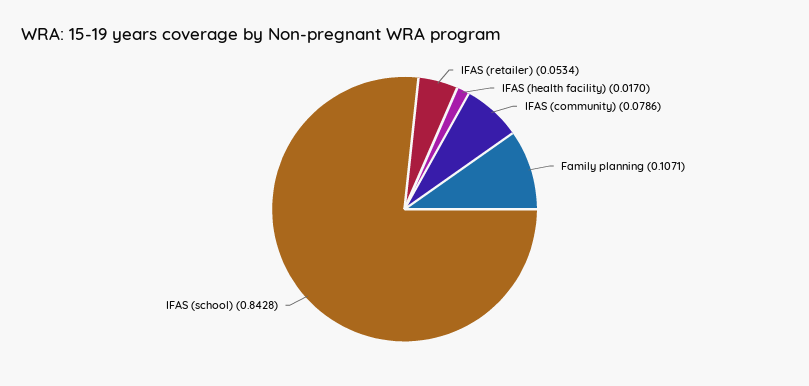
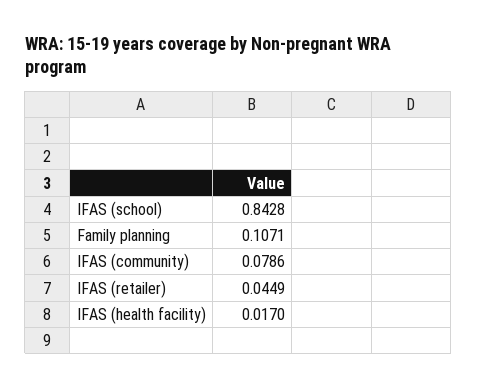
  {
-   "IFAS (retailer)": 0.0534,
+   "IFAS (retailer)": 0.0449,
    "IFAS (health facility)": 0.017,
    "IFAS (community)": 0.0786,
    "Family planning": 0.1071,
    "IFAS (school)": 0.8428
  }

